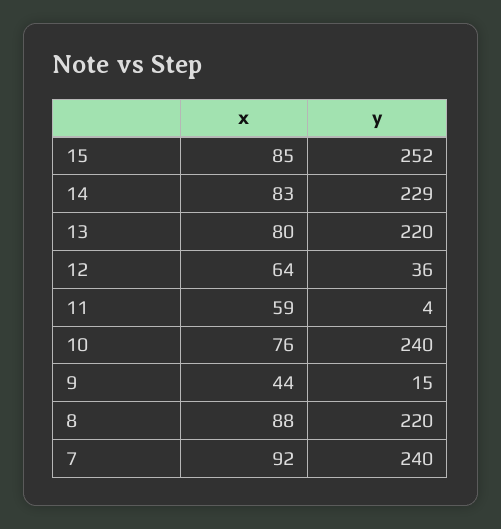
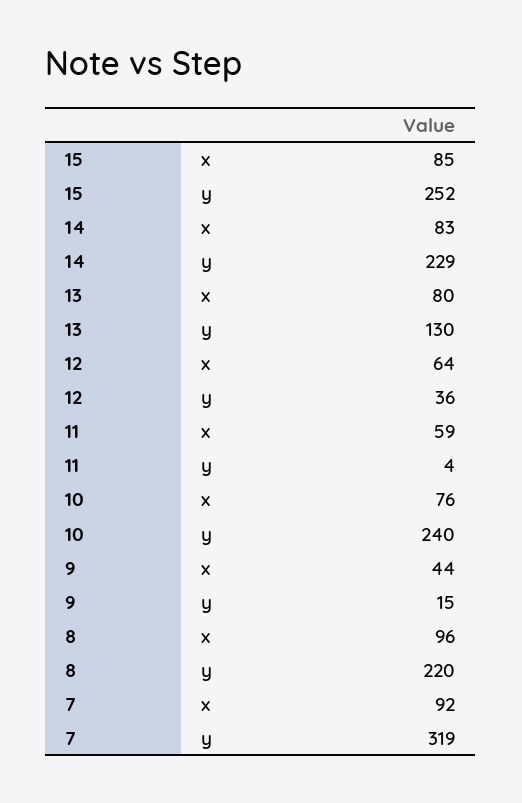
  {
    "x": {
      "15": 85,
      "14": 83,
      "13": 80,
      "12": 64,
      "11": 59,
      "10": 76,
      "9": 44,
-     "8": 88,
+     "8": 96,
      "7": 92
    },
    "y": {
      "15": 252,
      "14": 229,
-     "13": 220,
+     "13": 130,
      "12": 36,
      "11": 4,
      "10": 240,
      "9": 15,
      "8": 220,
-     "7": 240
+     "7": 319
    }
  }

